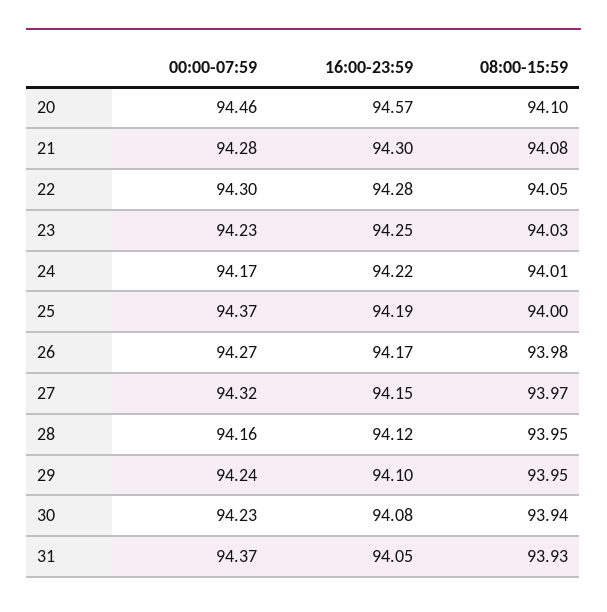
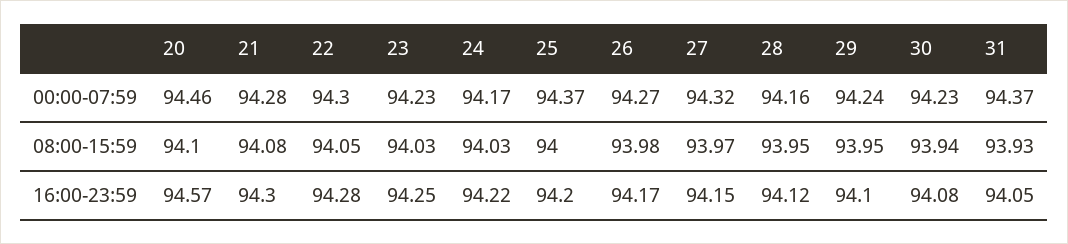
  {
    "00:00-07:59": {
      "20": 94.46,
      "21": 94.28,
      "22": 94.3,
      "23": 94.23,
      "24": 94.17,
      "25": 94.37,
      "26": 94.27,
      "27": 94.32,
      "28": 94.16,
      "29": 94.24,
      "30": 94.23,
      "31": 94.37
    },
    "16:00-23:59": {
      "20": 94.57,
      "21": 94.3,
      "22": 94.28,
      "23": 94.25,
      "24": 94.22,
-     "25": 94.19,
+     "25": 94.2,
      "26": 94.17,
      "27": 94.15,
      "28": 94.12,
      "29": 94.1,
      "30": 94.08,
      "31": 94.05
    },
    "08:00-15:59": {
      "20": 94.1,
      "21": 94.08,
      "22": 94.05,
      "23": 94.03,
-     "24": 94.01,
+     "24": 94.03,
      "25": 94,
      "26": 93.98,
      "27": 93.97,
      "28": 93.95,
      "29": 93.95,
      "30": 93.94,
      "31": 93.93
    }
  }

